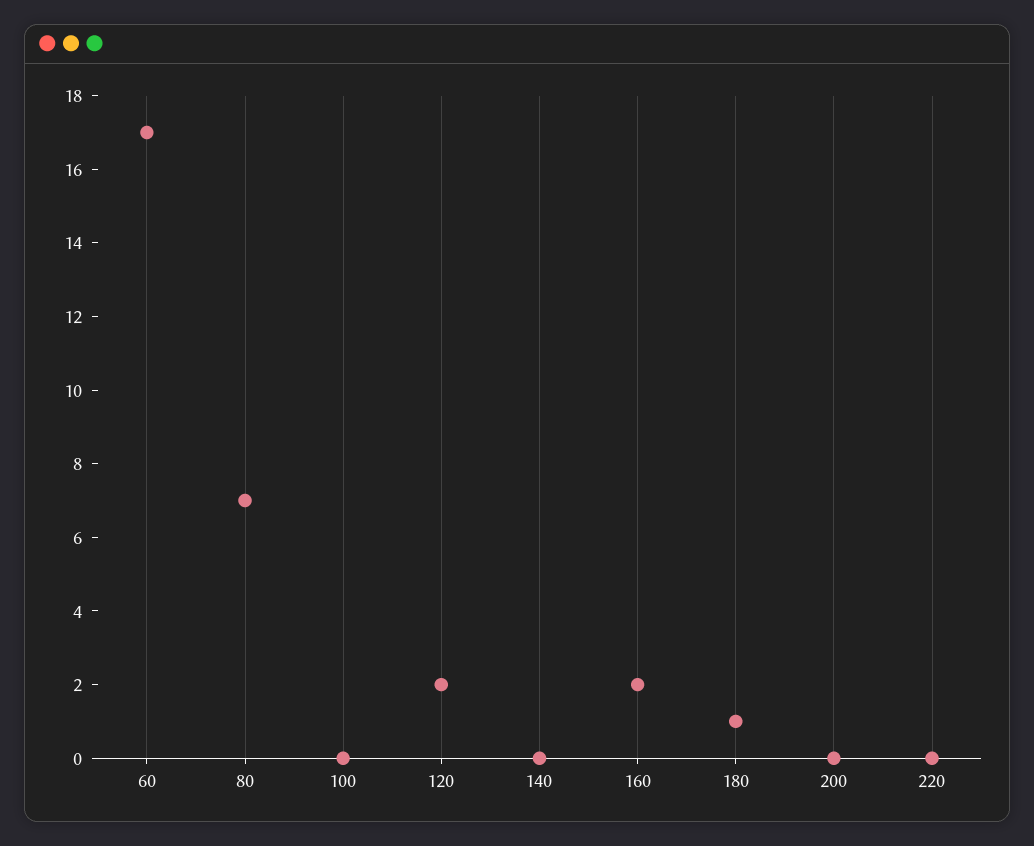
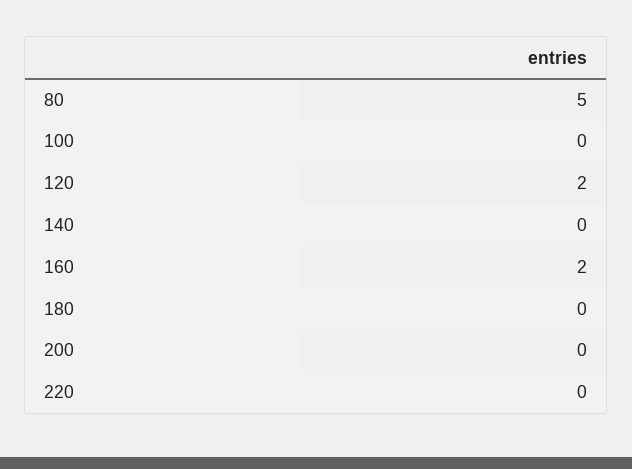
  {
-   "60": 17,
-   "80": 7,
+   "80": 5,
    "100": 0,
    "120": 2,
    "140": 0,
    "160": 2,
-   "180": 1,
+   "180": 0,
    "200": 0,
    "220": 0
  }

